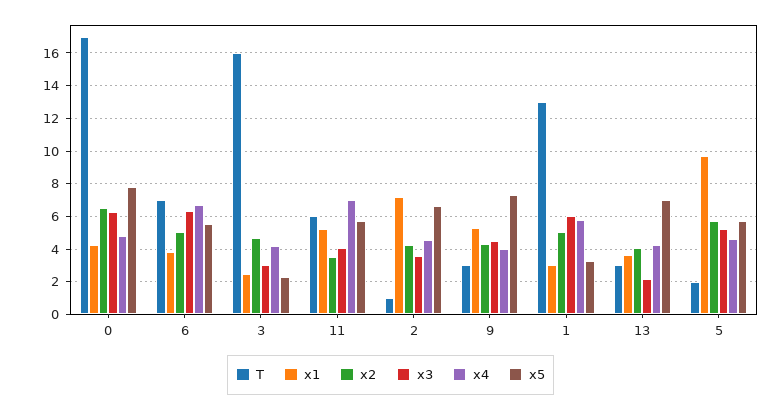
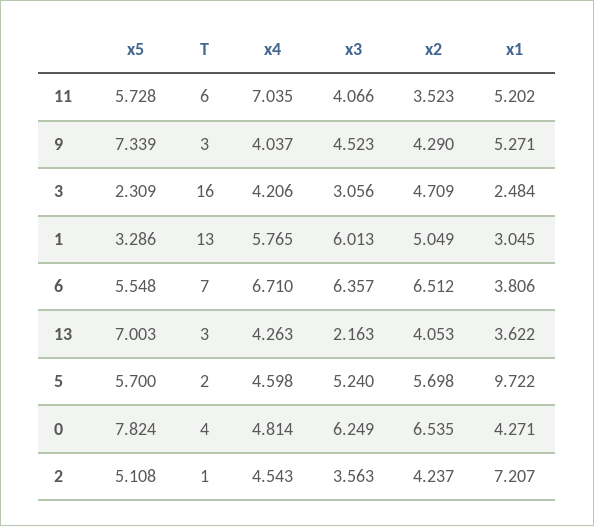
  {
    "T": {
-     "0": 17,
+     "0": 4,
      "6": 7,
      "3": 16,
      "11": 6,
      "2": 1,
      "9": 3,
      "1": 13,
      "13": 3,
      "5": 2
    },
    "x1": {
      "0": 4.271,
      "6": 3.806,
      "3": 2.484,
      "11": 5.202,
      "2": 7.207,
      "9": 5.271,
      "1": 3.045,
      "13": 3.622,
      "5": 9.722
    },
    "x2": {
      "0": 6.535,
-     "6": 5,
+     "6": 6.512,
      "3": 4.709,
      "11": 3.523,
      "2": 4.237,
      "9": 4.29,
      "1": 5.049,
      "13": 4.053,
      "5": 5.698
    },
    "x3": {
      "0": 6.249,
      "6": 6.357,
      "3": 3.056,
      "11": 4.066,
      "2": 3.563,
      "9": 4.523,
      "1": 6.013,
      "13": 2.163,
      "5": 5.24
    },
    "x4": {
      "0": 4.814,
      "6": 6.71,
      "3": 4.206,
      "11": 7.035,
      "2": 4.543,
      "9": 4.037,
      "1": 5.765,
      "13": 4.263,
      "5": 4.598
    },
    "x5": {
      "0": 7.824,
      "6": 5.548,
      "3": 2.309,
      "11": 5.728,
-     "2": 6.5,
+     "2": 5.108,
      "9": 7.339,
      "1": 3.286,
      "13": 7.003,
      "5": 5.7
    }
  }

